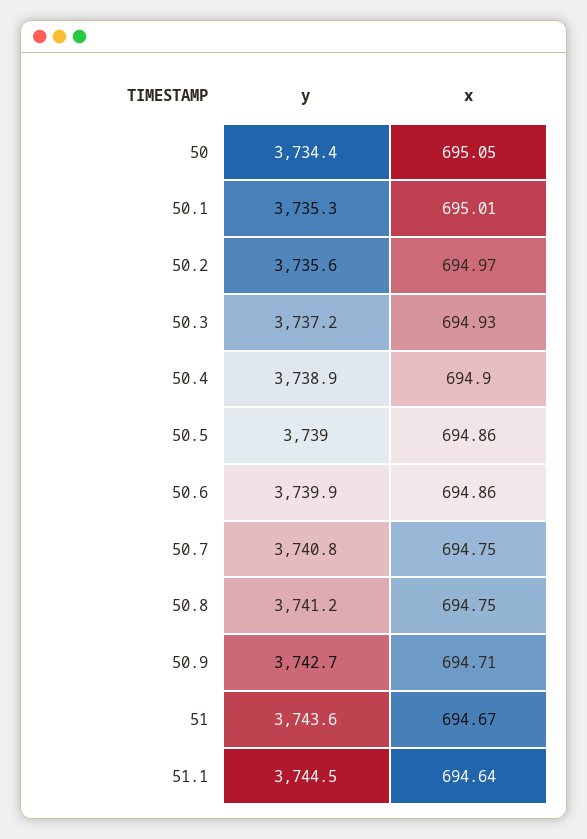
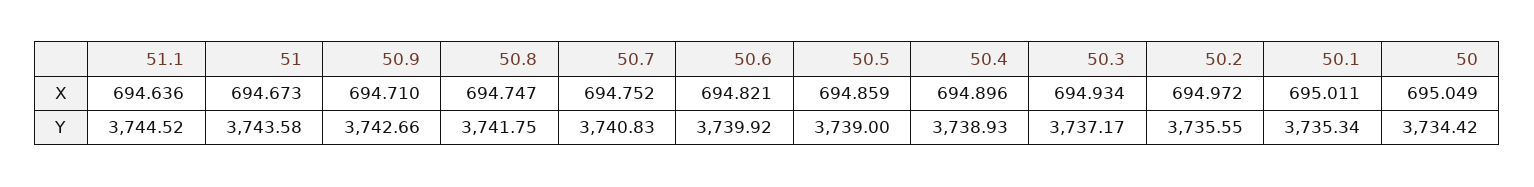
  {
    "y": {
      "50": 3734.42,
      "50.1": 3735.34,
      "50.2": 3735.55,
      "50.3": 3737.17,
      "50.4": 3738.93,
      "50.5": 3739,
      "50.6": 3739.92,
      "50.7": 3740.83,
-     "50.8": 3741.2,
+     "50.8": 3741.75,
      "50.9": 3742.66,
      "51": 3743.58,
      "51.1": 3744.52
    },
    "x": {
      "50": 695.049,
      "50.1": 695.011,
      "50.2": 694.972,
      "50.3": 694.934,
      "50.4": 694.896,
      "50.5": 694.859,
-     "50.6": 694.86,
+     "50.6": 694.821,
      "50.7": 694.752,
      "50.8": 694.747,
      "50.9": 694.71,
      "51": 694.673,
      "51.1": 694.636
    }
  }

